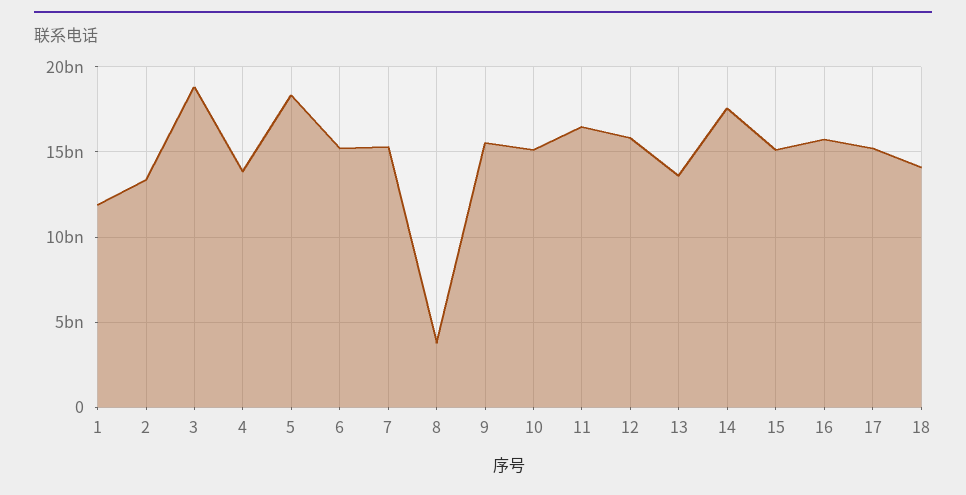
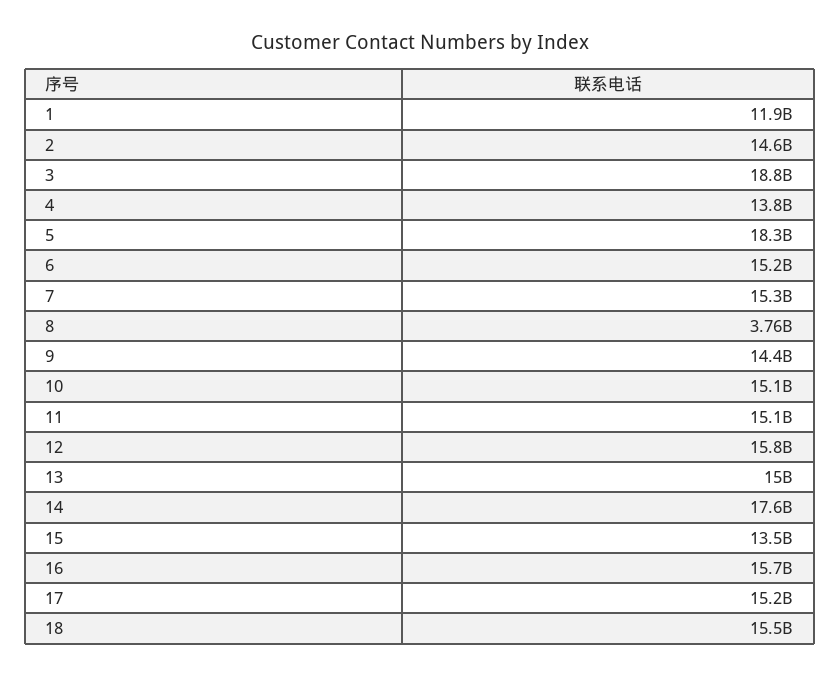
  {
    "1": 11900000000,
-   "2": 13500000000,
+   "2": 14600000000,
    "3": 18800000000,
    "4": 13800000000,
    "5": 18300000000,
    "6": 15200000000,
    "7": 15300000000,
    "8": 3760000000,
-   "9": 15500000000,
+   "9": 14400000000,
    "10": 15100000000,
-   "11": 16500000000,
+   "11": 15100000000,
    "12": 15800000000,
-   "13": 13500000000,
+   "13": 15000000000,
    "14": 17600000000,
-   "15": 15000000000,
+   "15": 13500000000,
    "16": 15700000000,
    "17": 15200000000,
-   "18": 14000000000
+   "18": 15500000000
  }

